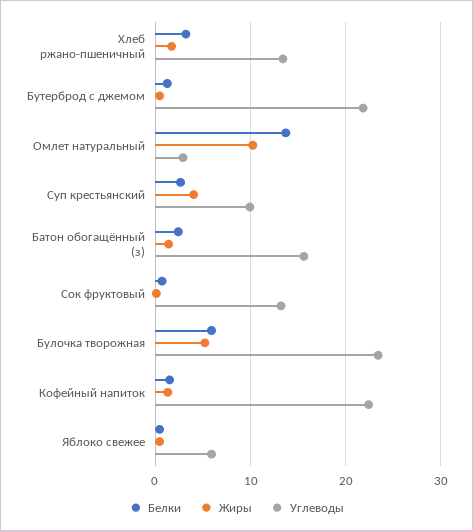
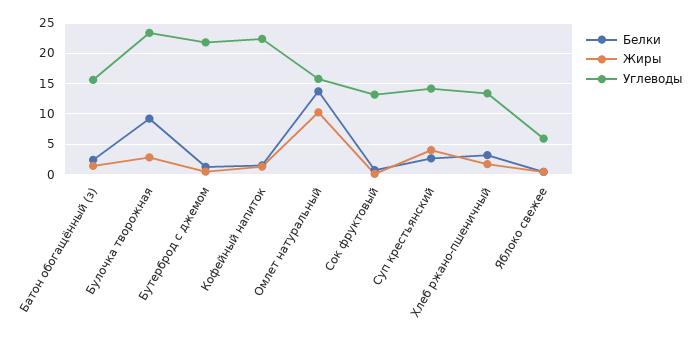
  {
    "Белки": {
      "Хлеб ржано-пшеничный": 3,
      "Бутерброд с джемом": 1,
      "Омлет натуральный": 14,
      "Суп крестьянский": 3,
      "Батон обогащённый (з)": 2,
      "Сок фруктовый": 1,
-     "Булочка творожная": 6,
+     "Булочка творожная": 9,
      "Кофейный напиток": 2,
      "Яблоко свежее": 0
    },
    "Жиры": {
      "Хлеб ржано-пшеничный": 2,
      "Бутерброд с джемом": 0,
      "Омлет натуральный": 10,
      "Суп крестьянский": 4,
      "Батон обогащённый (з)": 1,
      "Сок фруктовый": 0,
-     "Булочка творожная": 5,
+     "Булочка творожная": 3,
      "Кофейный напиток": 1,
      "Яблоко свежее": 0
    },
    "Углеводы": {
      "Хлеб ржано-пшеничный": 13,
      "Бутерброд с джемом": 22,
-     "Омлет натуральный": 3,
+     "Омлет натуральный": 16,
-     "Суп крестьянский": 10,
+     "Суп крестьянский": 14,
      "Батон обогащённый (з)": 16,
      "Сок фруктовый": 13,
      "Булочка творожная": 23,
      "Кофейный напиток": 22,
      "Яблоко свежее": 6
    }
  }

